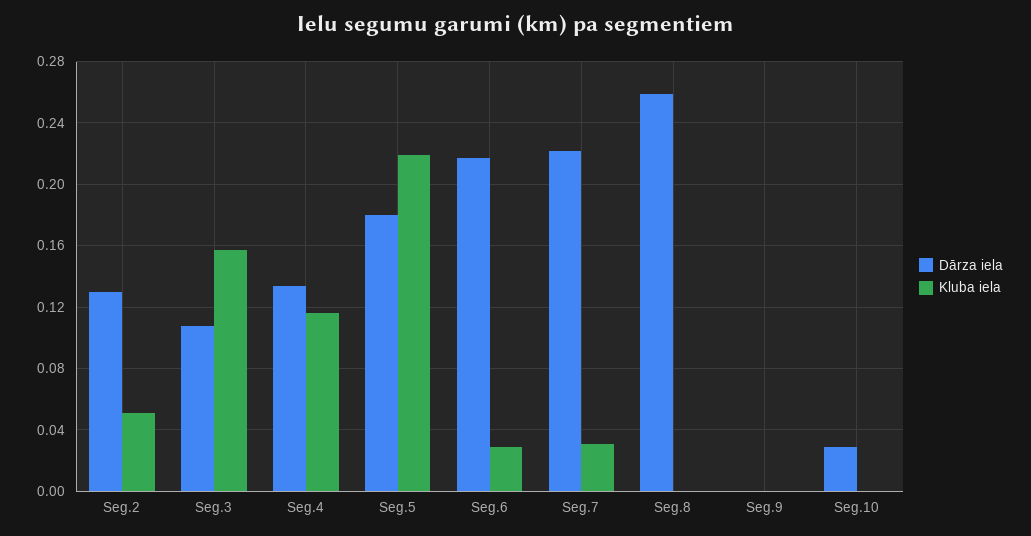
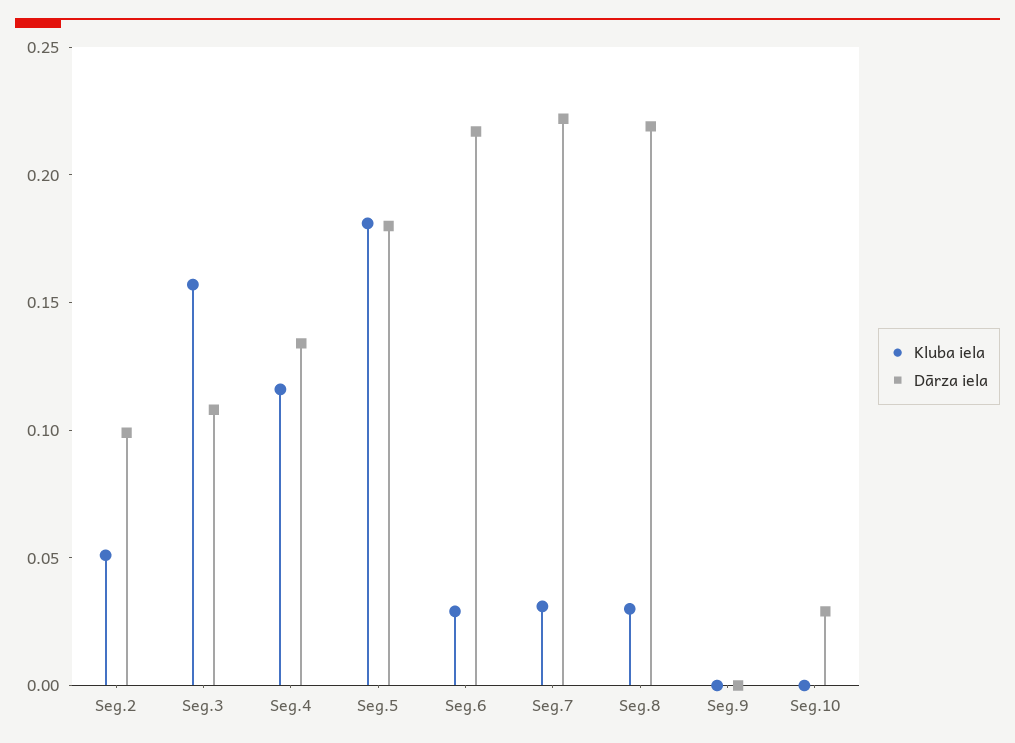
  {
    "Dārza iela": {
-     "Seg.2": 0.13,
+     "Seg.2": 0.1,
      "Seg.3": 0.11,
      "Seg.4": 0.135,
      "Seg.5": 0.18,
      "Seg.6": 0.215,
      "Seg.7": 0.22,
-     "Seg.8": 0.26,
+     "Seg.8": 0.22,
      "Seg.9": 0,
      "Seg.10": 0.03
    },
    "Kluba iela": {
      "Seg.2": 0.05,
      "Seg.3": 0.155,
      "Seg.4": 0.115,
-     "Seg.5": 0.22,
+     "Seg.5": 0.18,
      "Seg.6": 0.03,
      "Seg.7": 0.03,
-     "Seg.8": 0,
+     "Seg.8": 0.03,
      "Seg.9": 0,
      "Seg.10": 0
    }
  }

